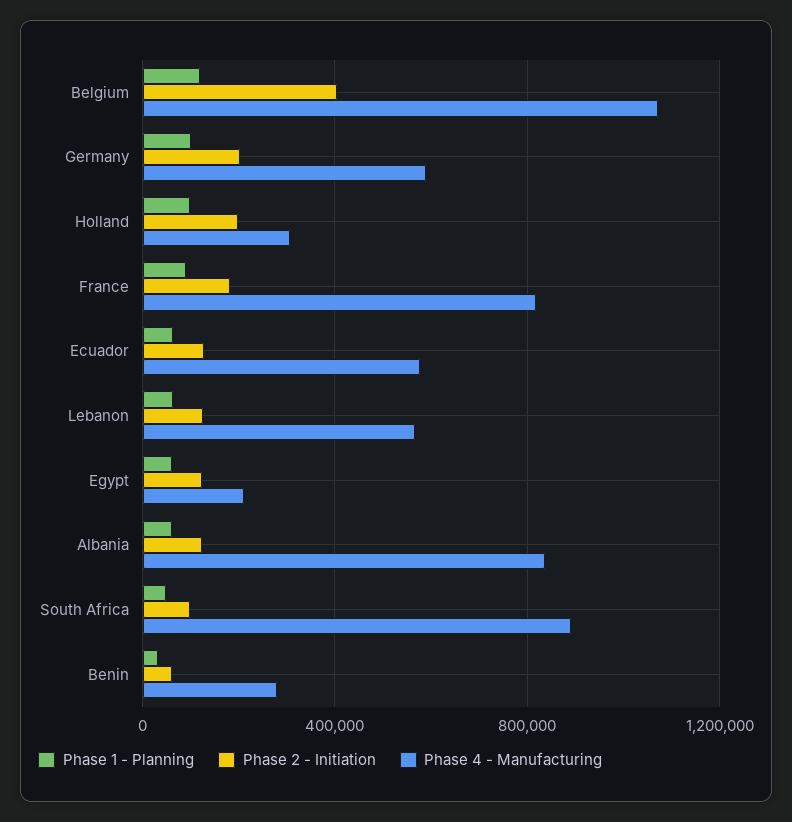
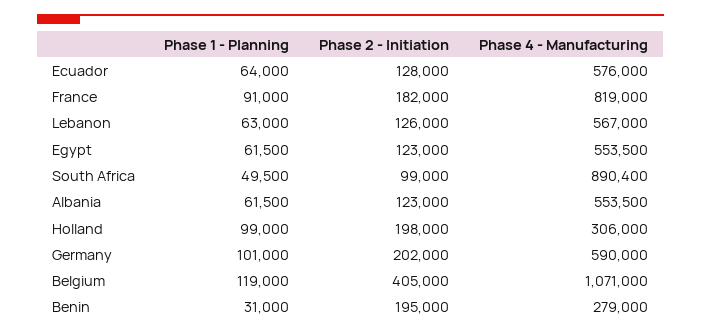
  {
    "Phase 1 - Planning": {
      "Belgium": 119000,
      "Germany": 101000,
      "Holland": 99000,
      "France": 91000,
      "Ecuador": 64000,
      "Lebanon": 63000,
      "Egypt": 61500,
      "Albania": 61500,
      "South Africa": 49500,
      "Benin": 31000
    },
    "Phase 2 - Initiation": {
      "Belgium": 405000,
      "Germany": 202000,
      "Holland": 198000,
      "France": 182000,
      "Ecuador": 128000,
      "Lebanon": 126000,
      "Egypt": 123000,
      "Albania": 123000,
      "South Africa": 99000,
-     "Benin": 50000
+     "Benin": 195000
    },
    "Phase 4 - Manufacturing": {
      "Belgium": 1071000,
      "Germany": 590000,
      "Holland": 306000,
      "France": 819000,
      "Ecuador": 576000,
      "Lebanon": 567000,
-     "Egypt": 200000,
+     "Egypt": 553500,
-     "Albania": 850000,
+     "Albania": 553500,
      "South Africa": 890400,
      "Benin": 279000
    }
  }

